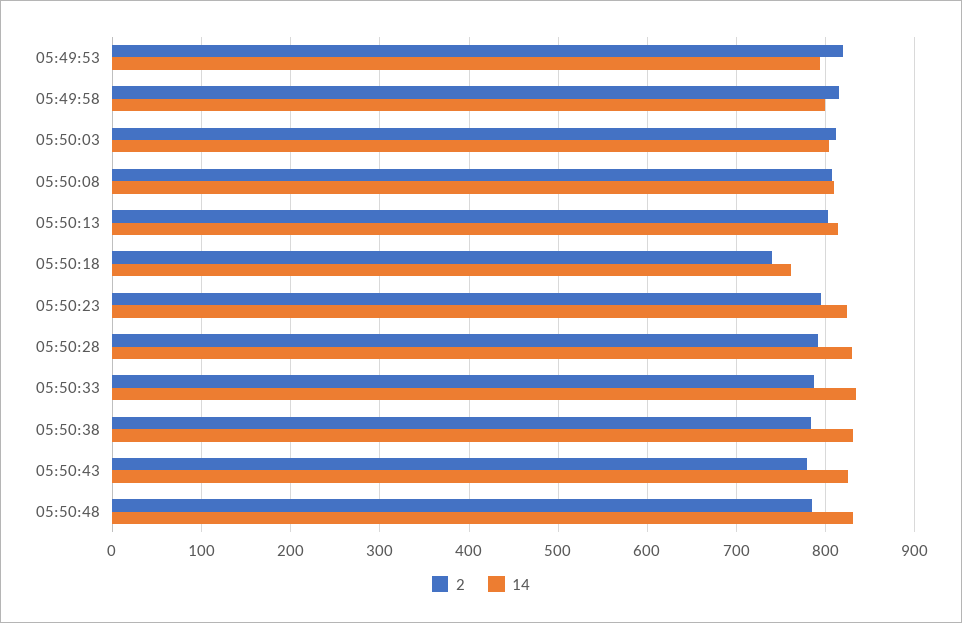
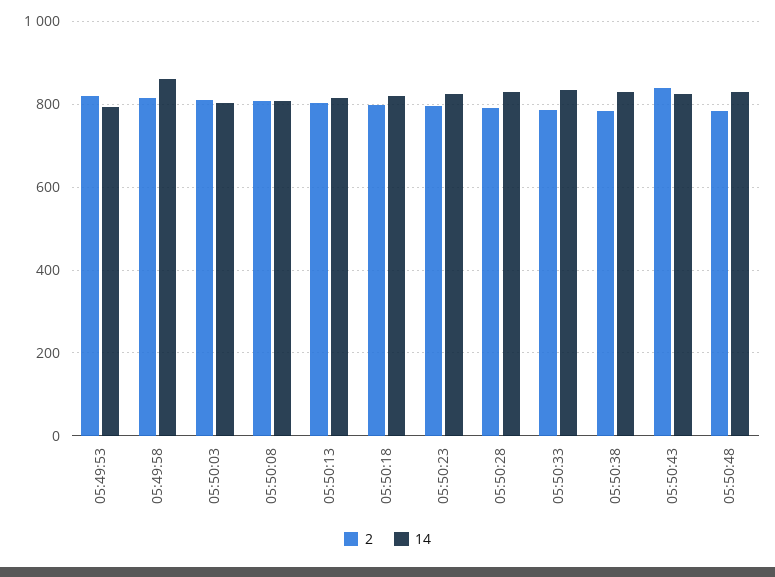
  {
    "2": {
      "05:49:53": 820,
      "05:49:58": 820,
      "05:50:03": 810,
      "05:50:08": 810,
      "05:50:13": 800,
-     "05:50:18": 740,
+     "05:50:18": 800,
      "05:50:23": 800,
      "05:50:28": 790,
      "05:50:33": 790,
      "05:50:38": 780,
-     "05:50:43": 780,
+     "05:50:43": 840,
      "05:50:48": 780
    },
    "14": {
      "05:49:53": 790,
-     "05:49:58": 800,
+     "05:49:58": 860,
      "05:50:03": 800,
      "05:50:08": 810,
      "05:50:13": 810,
-     "05:50:18": 760,
+     "05:50:18": 820,
      "05:50:23": 820,
      "05:50:28": 830,
      "05:50:33": 830,
      "05:50:38": 830,
      "05:50:43": 830,
      "05:50:48": 830
    }
  }

